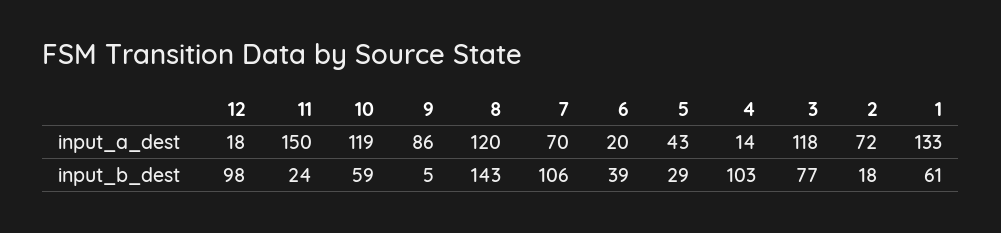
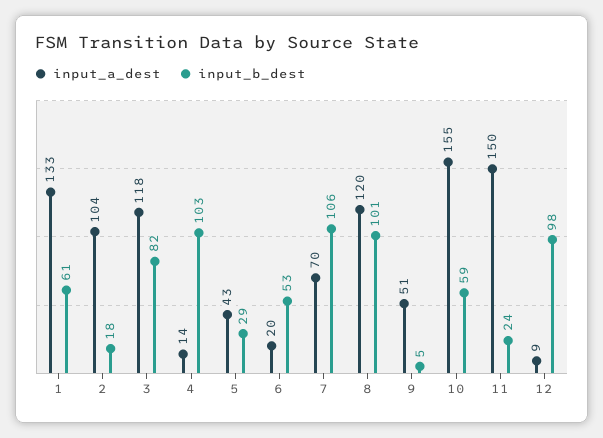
  {
    "input_a_dest": {
-     "12": 18,
+     "12": 9,
      "11": 150,
-     "10": 119,
+     "10": 155,
-     "9": 86,
+     "9": 51,
      "8": 120,
      "7": 70,
      "6": 20,
      "5": 43,
      "4": 14,
      "3": 118,
-     "2": 72,
+     "2": 104,
      "1": 133
    },
    "input_b_dest": {
      "12": 98,
      "11": 24,
      "10": 59,
      "9": 5,
-     "8": 143,
+     "8": 101,
      "7": 106,
-     "6": 39,
+     "6": 53,
      "5": 29,
      "4": 103,
-     "3": 77,
+     "3": 82,
      "2": 18,
      "1": 61
    }
  }

